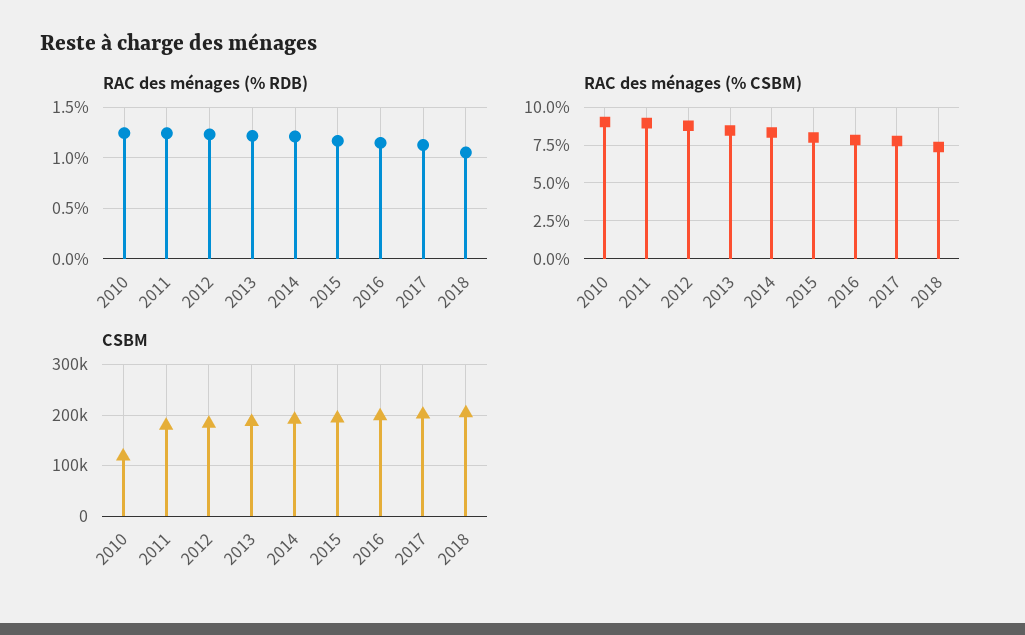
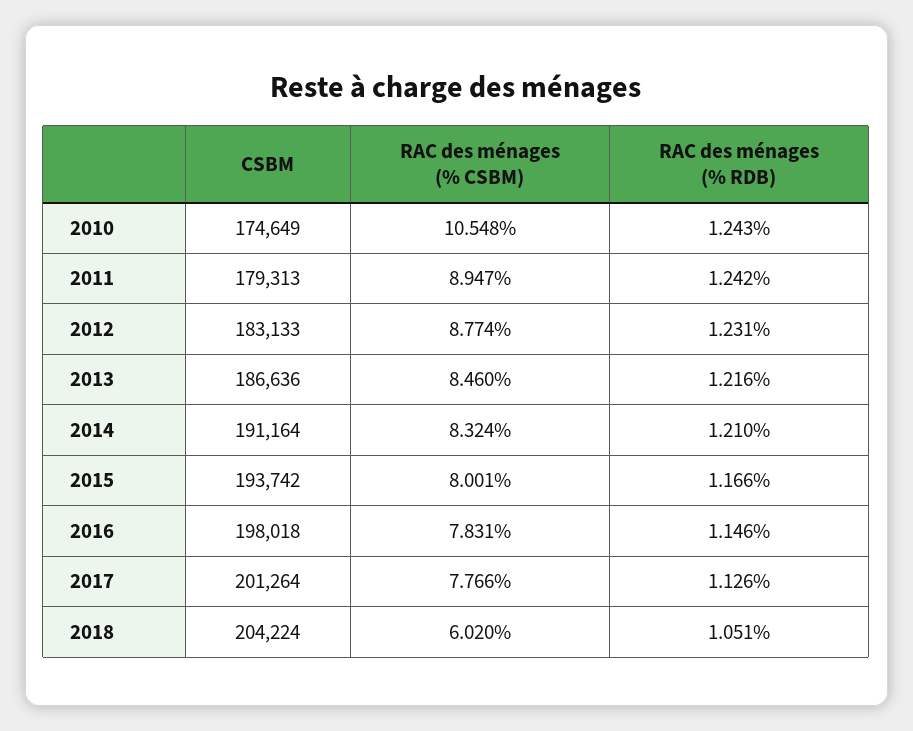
  {
    "RAC des ménages (% RDB)": {
      "2010": 1.243,
      "2011": 1.242,
      "2012": 1.231,
      "2013": 1.216,
      "2014": 1.21,
      "2015": 1.166,
      "2016": 1.146,
      "2017": 1.126,
      "2018": 1.051
    },
    "RAC des ménages (% CSBM)": {
-     "2010": 9,
+     "2010": 10.548,
      "2011": 8.947,
      "2012": 8.774,
      "2013": 8.46,
      "2014": 8.324,
      "2015": 8.001,
      "2016": 7.831,
      "2017": 7.766,
-     "2018": 7.5
+     "2018": 6.02
    },
    "CSBM": {
-     "2010": 120000,
+     "2010": 174649,
      "2011": 179313,
      "2012": 183133,
      "2013": 186636,
      "2014": 191164,
      "2015": 193742,
      "2016": 198018,
      "2017": 201264,
      "2018": 204224
    }
  }

